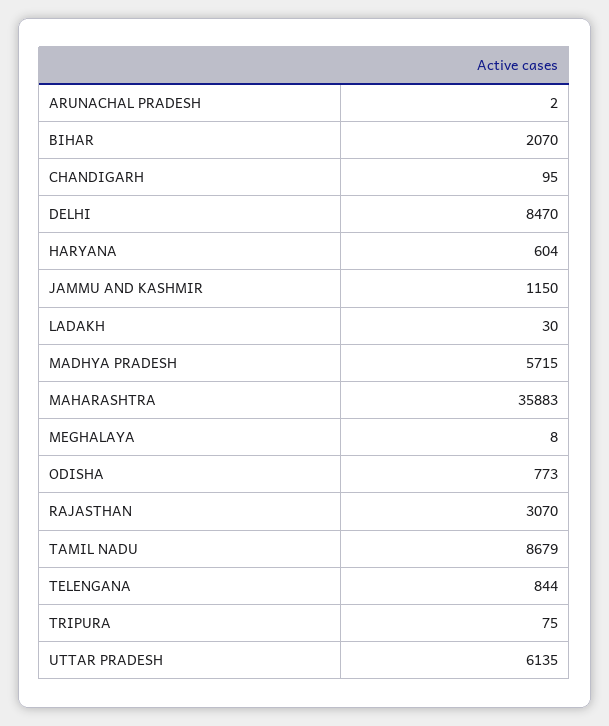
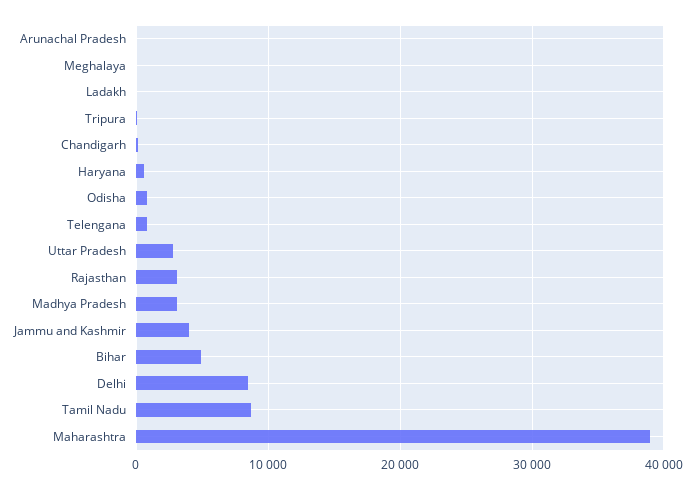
  {
    "ARUNACHAL PRADESH": 2,
-   "BIHAR": 2070,
+   "BIHAR": 5000,
    "CHANDIGARH": 95,
    "DELHI": 8470,
    "HARYANA": 604,
-   "JAMMU AND KASHMIR": 1150,
+   "JAMMU AND KASHMIR": 4000,
    "LADAKH": 30,
-   "MADHYA PRADESH": 5715,
+   "MADHYA PRADESH": 3000,
-   "MAHARASHTRA": 35883,
+   "MAHARASHTRA": 39000,
    "MEGHALAYA": 8,
    "ODISHA": 773,
    "RAJASTHAN": 3070,
    "TAMIL NADU": 8679,
    "TELENGANA": 844,
    "TRIPURA": 75,
-   "UTTAR PRADESH": 6135
+   "UTTAR PRADESH": 3000
  }

